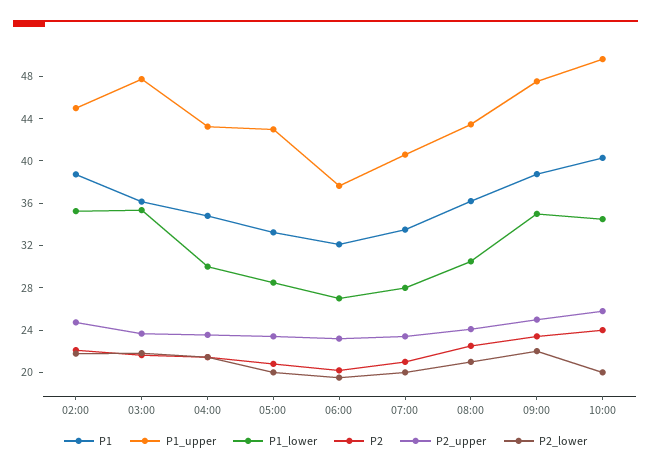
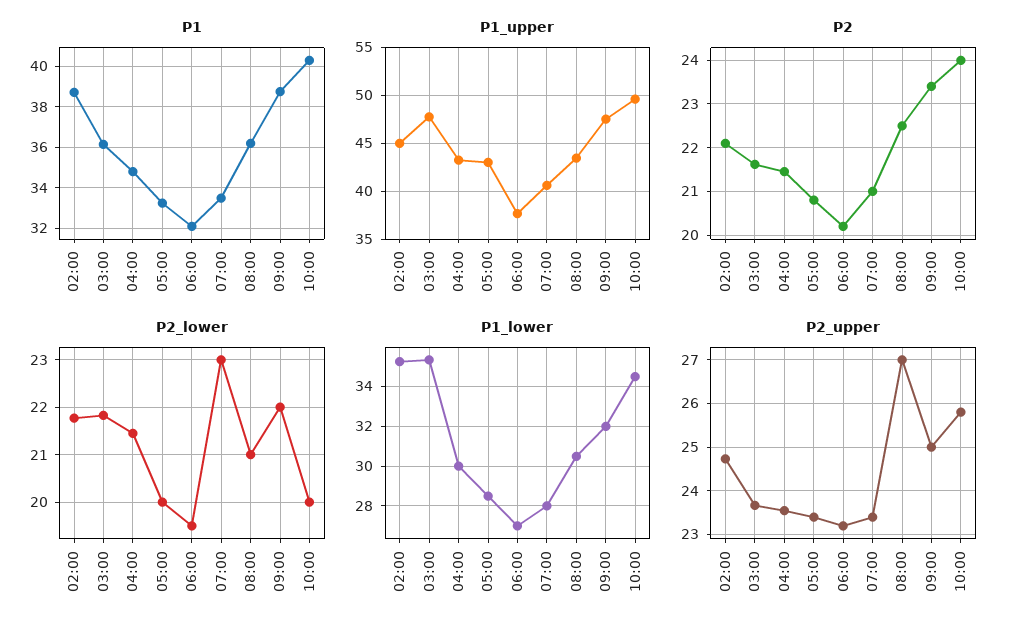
  {
    "P1": {
      "02:00": 38.5,
      "03:00": 36,
      "04:00": 35,
      "05:00": 33.5,
      "06:00": 32,
      "07:00": 33.5,
      "08:00": 36,
      "09:00": 39,
      "10:00": 40.5
    },
    "P1_upper": {
      "02:00": 45,
      "03:00": 48,
      "04:00": 43,
      "05:00": 43,
      "06:00": 38,
      "07:00": 41,
      "08:00": 43,
      "09:00": 48,
      "10:00": 50
    },
    "P1_lower": {
      "02:00": 35.5,
      "03:00": 35.5,
      "04:00": 30,
      "05:00": 28.5,
      "06:00": 27,
      "07:00": 28,
      "08:00": 30.5,
-     "09:00": 35,
+     "09:00": 32,
      "10:00": 34.5
    },
    "P2": {
      "02:00": 22.2,
      "03:00": 21.6,
      "04:00": 21.4,
      "05:00": 20.8,
      "06:00": 20.2,
      "07:00": 21,
      "08:00": 22.6,
      "09:00": 23.4,
      "10:00": 24
    },
    "P2_upper": {
      "02:00": 24.8,
      "03:00": 23.6,
      "04:00": 23.6,
      "05:00": 23.4,
      "06:00": 23.2,
      "07:00": 23.4,
-     "08:00": 24,
+     "08:00": 27,
      "09:00": 25,
      "10:00": 25.8
    },
    "P2_lower": {
      "02:00": 21.8,
      "03:00": 21.8,
      "04:00": 21.4,
      "05:00": 20,
      "06:00": 19.6,
-     "07:00": 20,
+     "07:00": 23,
      "08:00": 21,
      "09:00": 22,
      "10:00": 20
    }
  }

